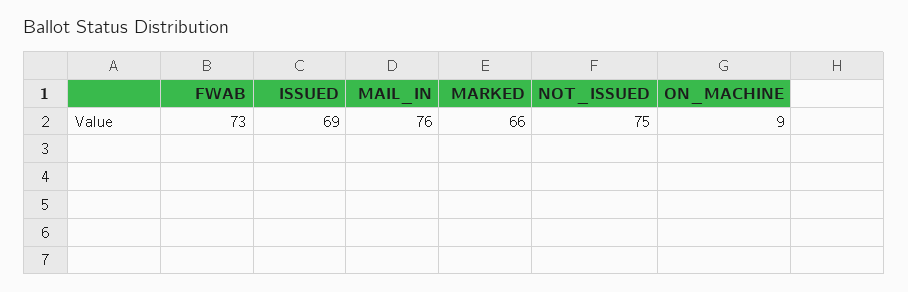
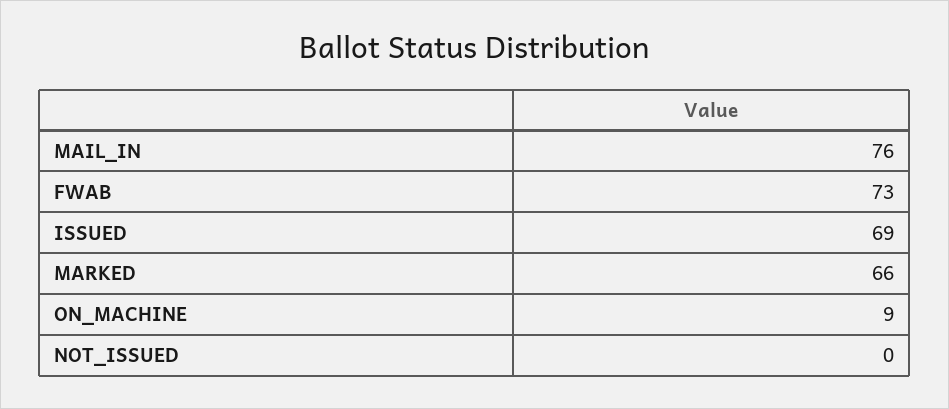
  {
    "FWAB": 73,
    "ISSUED": 69,
    "MAIL_IN": 76,
    "MARKED": 66,
-   "NOT_ISSUED": 75,
+   "NOT_ISSUED": 0,
    "ON_MACHINE": 9
  }

